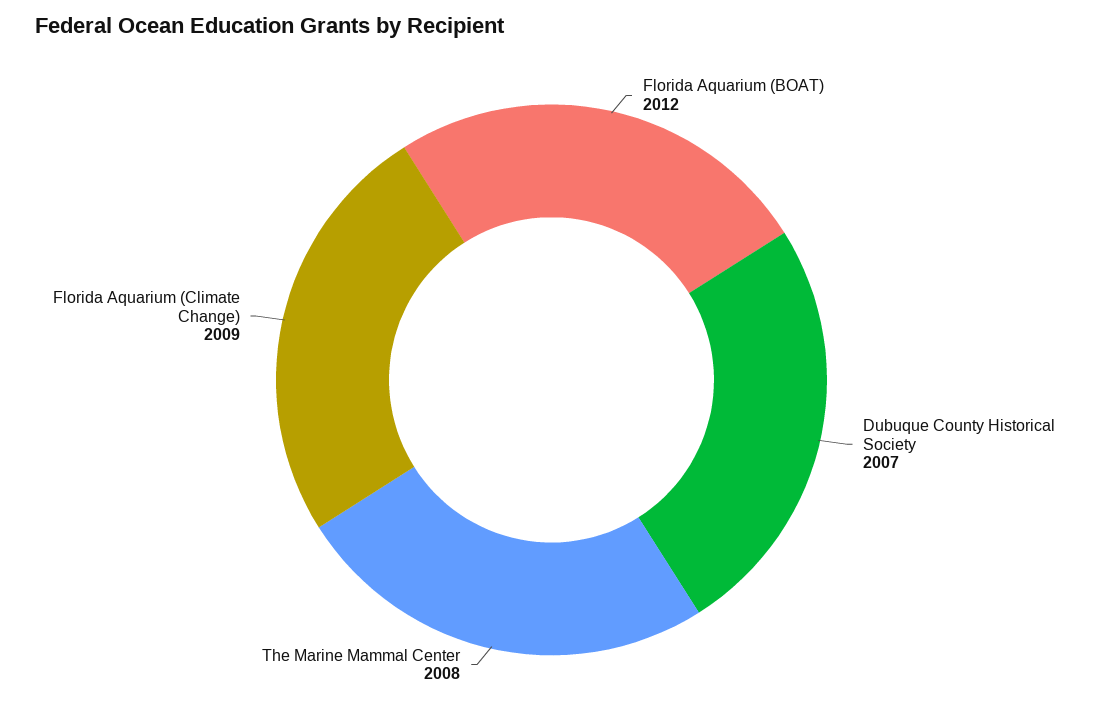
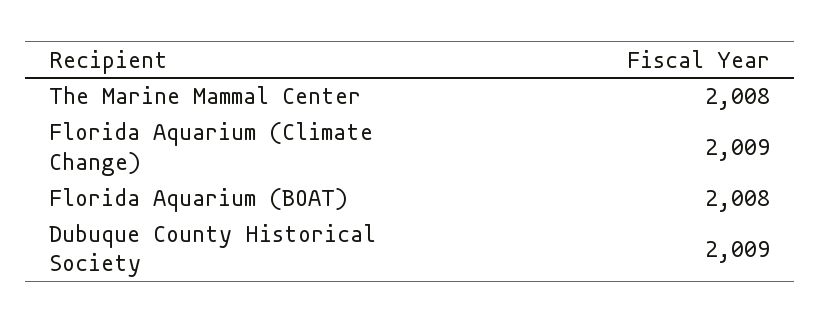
  {
-   "Florida Aquarium (BOAT)": 2012,
+   "Florida Aquarium (BOAT)": 2008,
-   "Dubuque County Historical Society": 2007,
+   "Dubuque County Historical Society": 2009,
    "The Marine Mammal Center": 2008,
    "Florida Aquarium (Climate Change)": 2009
  }

